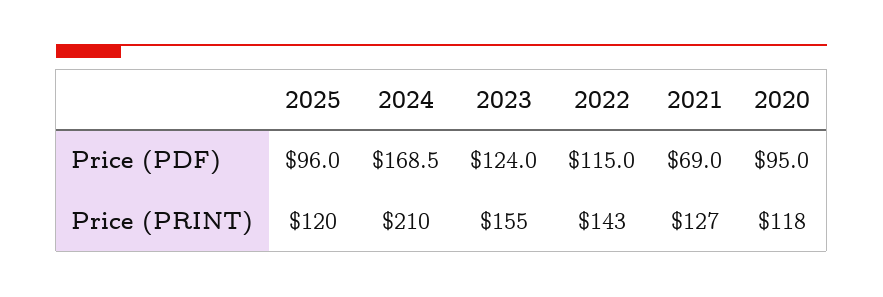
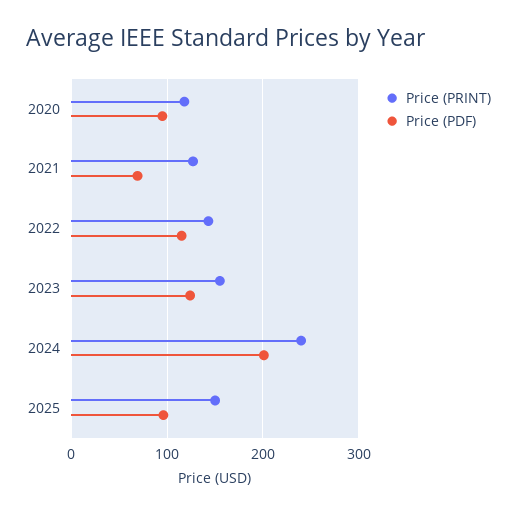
  {
    "Price (PDF)": {
      "2025": 96,
-     "2024": 168.5,
+     "2024": 200,
      "2023": 124,
      "2022": 115,
      "2021": 69,
      "2020": 95
    },
    "Price (PRINT)": {
-     "2025": 120,
+     "2025": 150,
-     "2024": 210,
+     "2024": 240,
      "2023": 155,
      "2022": 143,
      "2021": 127,
      "2020": 118
    }
  }

